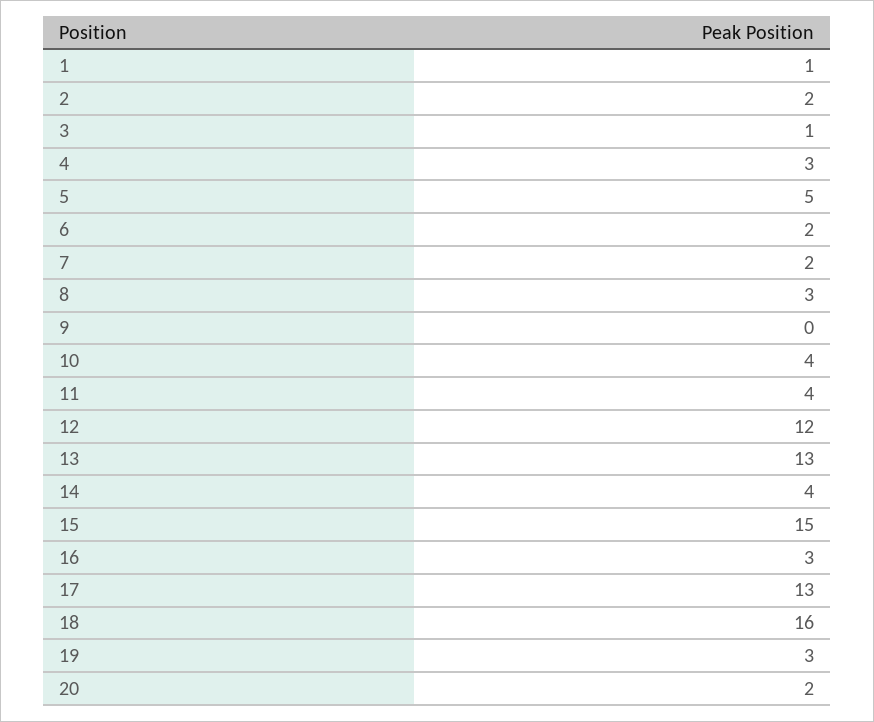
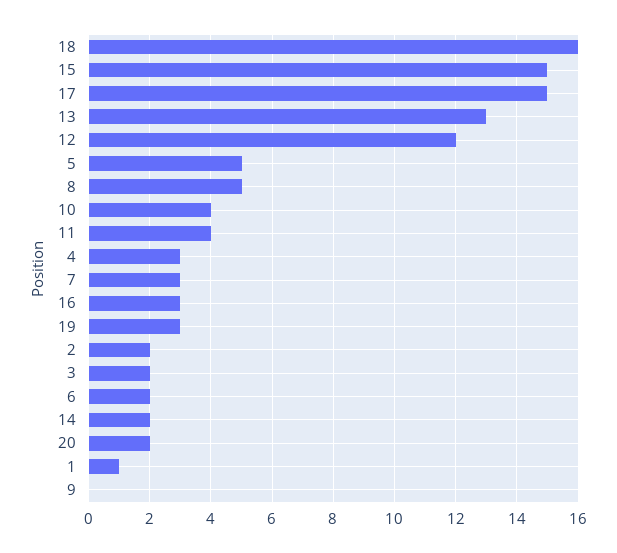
  {
    "1": 1,
    "2": 2,
-   "3": 1,
+   "3": 2,
    "4": 3,
    "5": 5,
    "6": 2,
-   "7": 2,
+   "7": 3,
-   "8": 3,
+   "8": 5,
    "9": 0,
    "10": 4,
    "11": 4,
    "12": 12,
    "13": 13,
-   "14": 4,
+   "14": 2,
    "15": 15,
    "16": 3,
-   "17": 13,
+   "17": 15,
    "18": 16,
    "19": 3,
    "20": 2
  }

